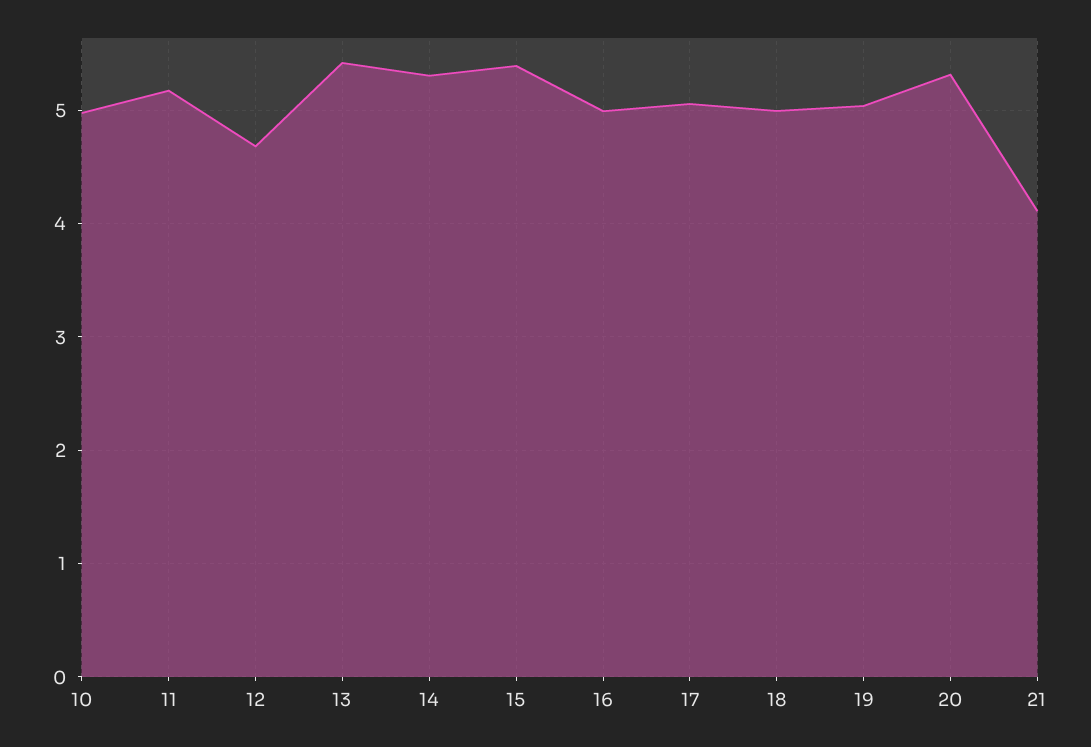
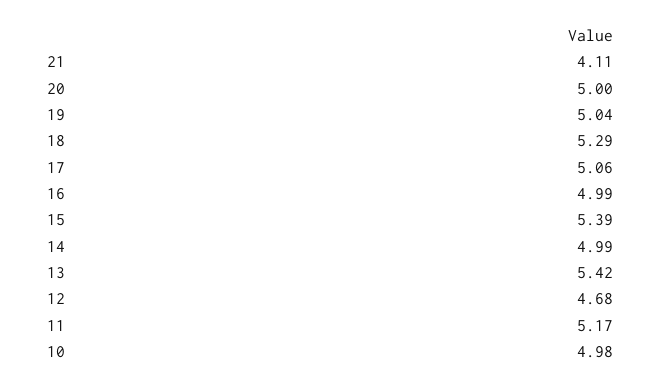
  {
    "10": 4.98,
    "11": 5.17,
    "12": 4.68,
    "13": 5.42,
-   "14": 5.3,
+   "14": 4.99,
    "15": 5.39,
    "16": 4.99,
    "17": 5.06,
-   "18": 5,
+   "18": 5.29,
    "19": 5.04,
-   "20": 5.3,
+   "20": 5,
    "21": 4.11
  }

